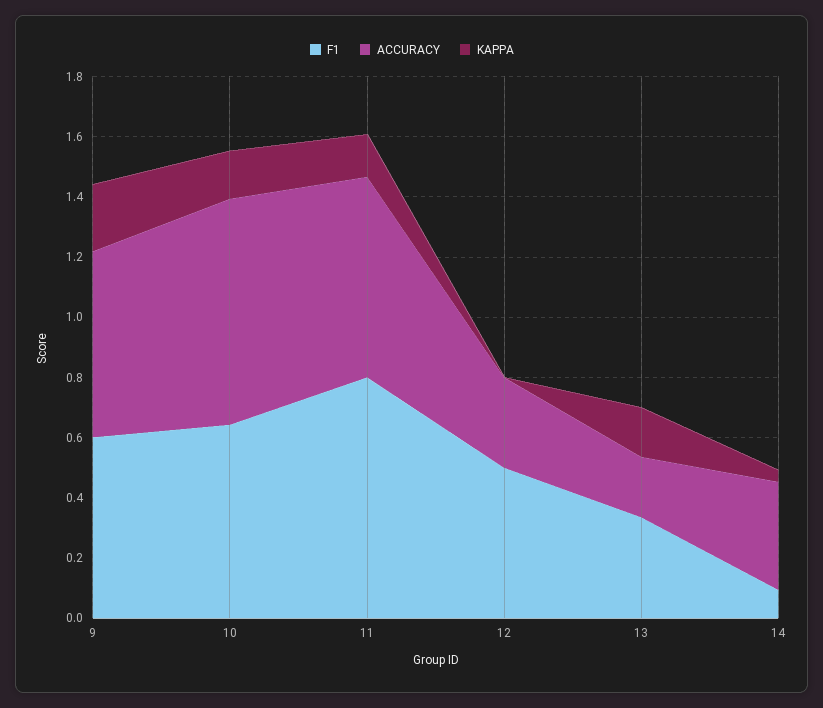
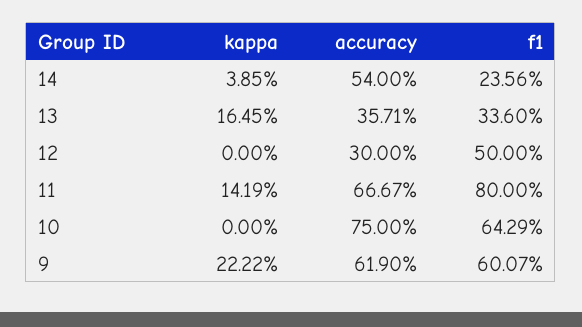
  {
    "F1": {
      "9": 0.6007,
      "10": 0.6429,
      "11": 0.8,
      "12": 0.5,
      "13": 0.336,
-     "14": 0.1
+     "14": 0.2356
    },
    "ACCURACY": {
      "9": 0.619,
      "10": 0.75,
      "11": 0.6667,
      "12": 0.3,
-     "13": 0.2,
+     "13": 0.3571,
-     "14": 0.35
+     "14": 0.54
    },
    "KAPPA": {
      "9": 0.2222,
-     "10": 0.15,
+     "10": 0,
      "11": 0.1419,
      "12": 0,
      "13": 0.1645,
      "14": 0.0385
    }
  }

